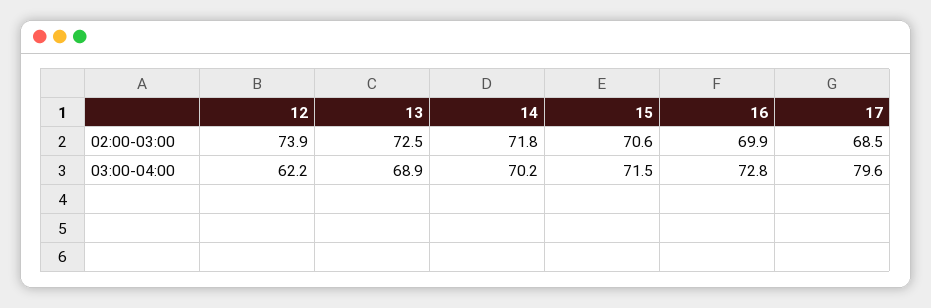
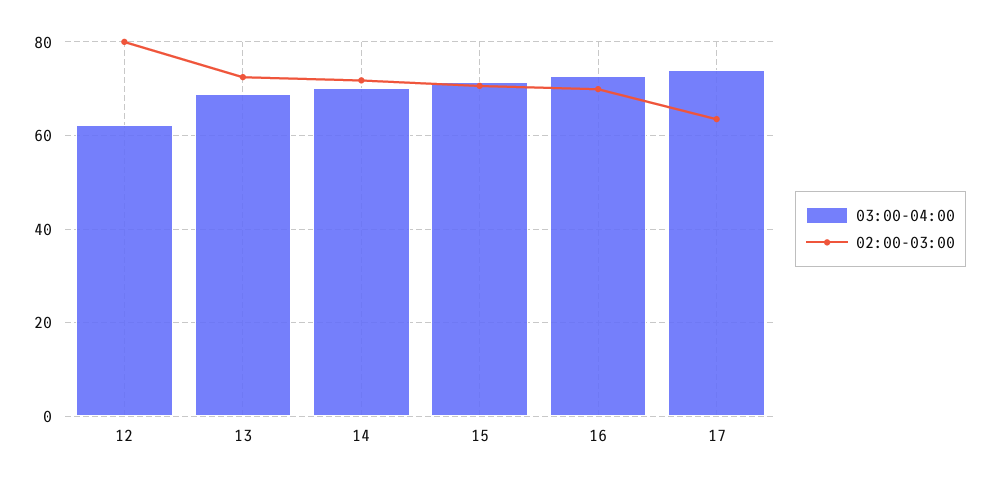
  {
    "02:00-03:00": {
-     "12": 73.9,
+     "12": 80,
      "13": 72.5,
      "14": 71.8,
      "15": 70.6,
      "16": 69.9,
-     "17": 68.5
+     "17": 64
    },
    "03:00-04:00": {
      "12": 62.2,
      "13": 68.9,
      "14": 70.2,
      "15": 71.5,
      "16": 72.8,
-     "17": 79.6
+     "17": 74
    }
  }

